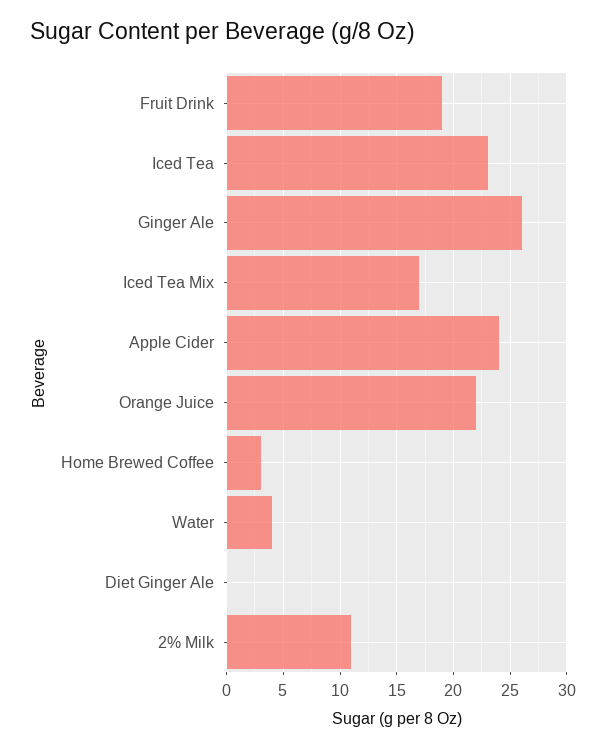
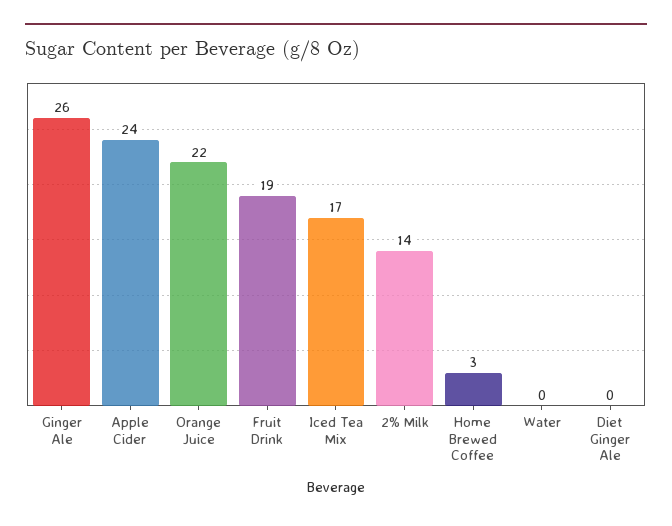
  {
    "Fruit Drink": 19,
-   "Iced Tea": 23,
    "Ginger Ale": 26,
    "Iced Tea Mix": 17,
    "Apple Cider": 24,
    "Orange Juice": 22,
    "Home Brewed Coffee": 3,
-   "Water": 4,
+   "Water": 0,
    "Diet Ginger Ale": 0,
-   "2% Milk": 11
+   "2% Milk": 14
  }

